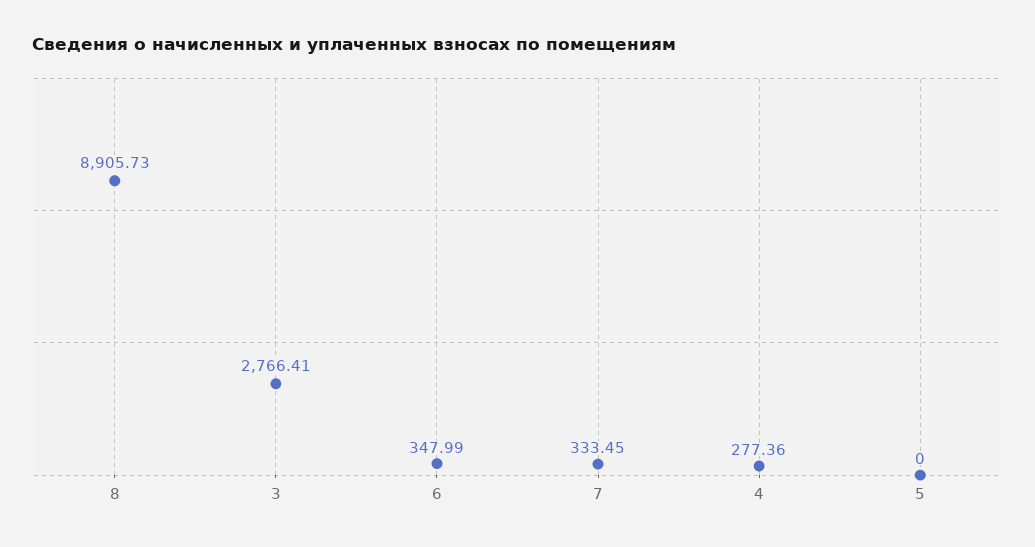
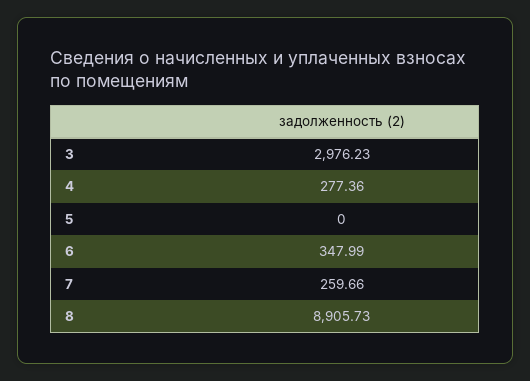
  {
    "8": 8905.73,
-   "3": 2766.41,
+   "3": 2976.23,
    "6": 347.99,
-   "7": 333.45,
+   "7": 259.66,
    "4": 277.36,
    "5": 0
  }

